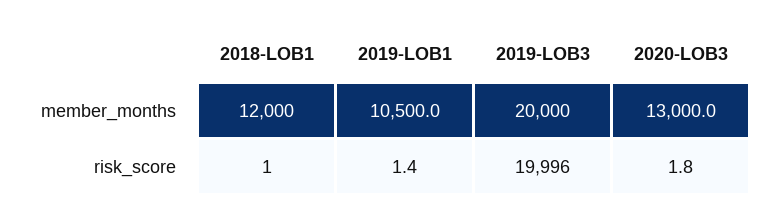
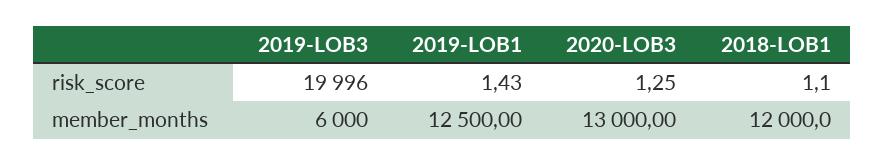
  {
    "2018-LOB1": {
      "member_months": 12000,
      "risk_score": 1.1
    },
    "2019-LOB1": {
-     "member_months": 10500,
+     "member_months": 12500,
      "risk_score": 1.43
    },
    "2019-LOB3": {
-     "member_months": 20000,
+     "member_months": 6000,
      "risk_score": 19996
    },
    "2020-LOB3": {
      "member_months": 13000,
-     "risk_score": 1.8
+     "risk_score": 1.25
    }
  }

